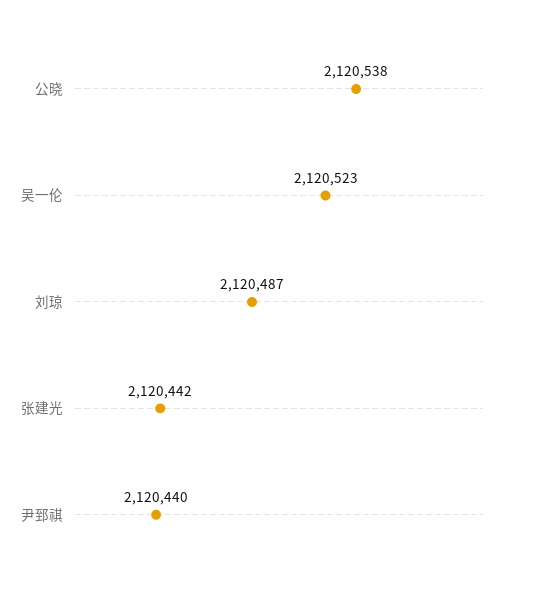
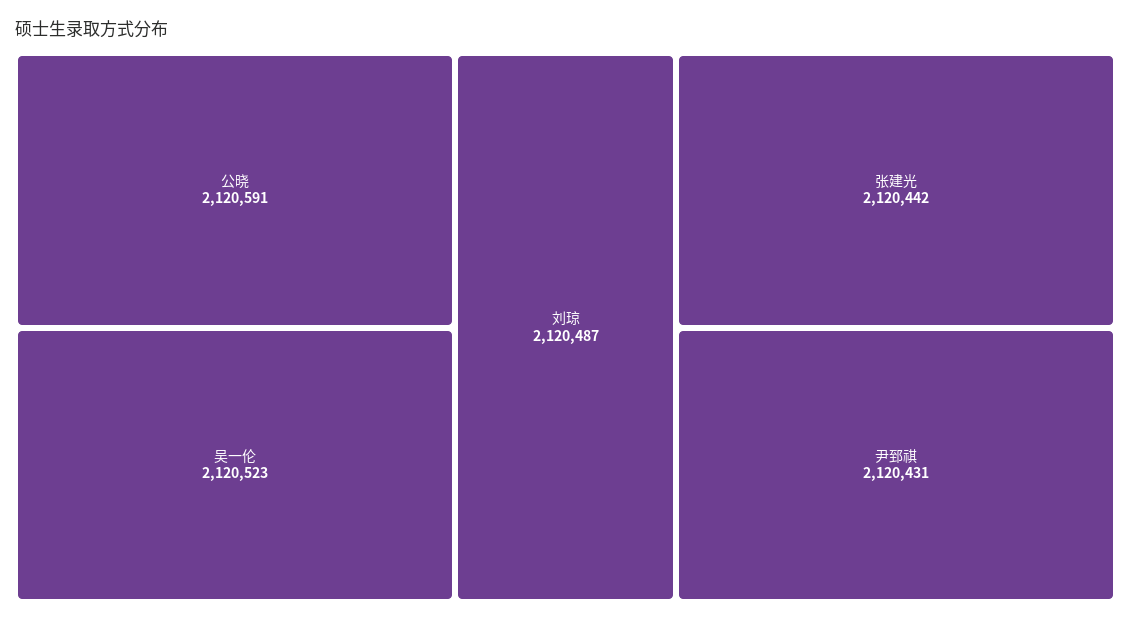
  {
-   "公晓": 2120538,
+   "公晓": 2120591,
    "吴一伦": 2120523,
    "刘琼": 2120487,
    "张建光": 2120442,
-   "尹郅祺": 2120440
+   "尹郅祺": 2120431
  }

